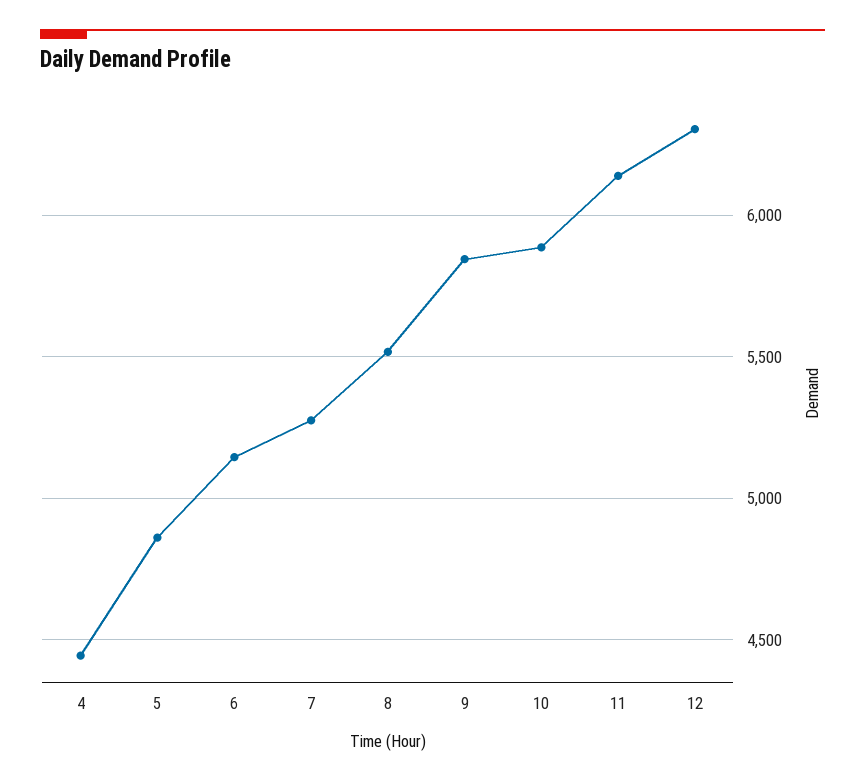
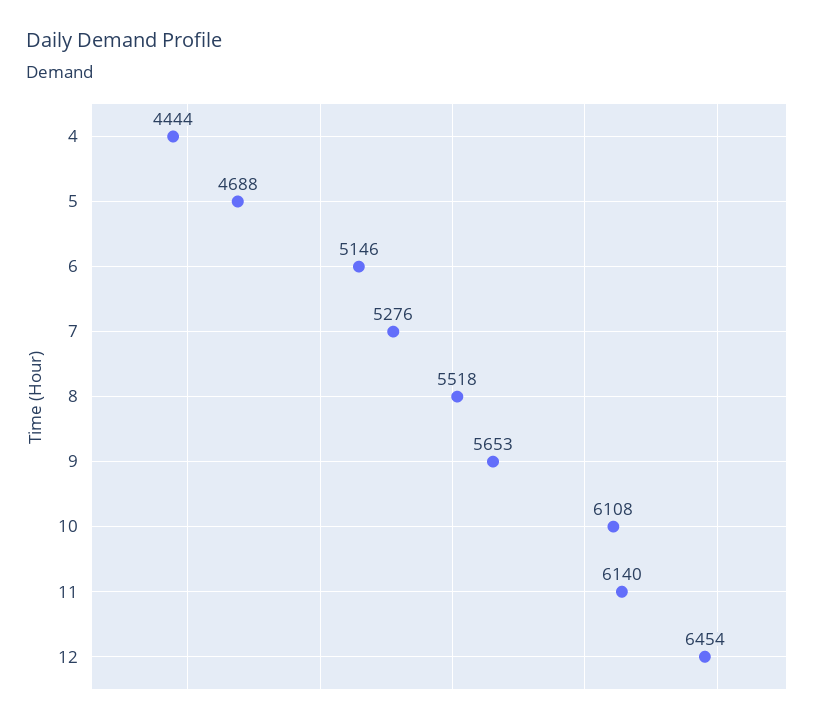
  {
    "4": 4444,
-   "5": 4850,
+   "5": 4688,
    "6": 5146,
    "7": 5276,
    "8": 5518,
-   "9": 5850,
+   "9": 5653,
-   "10": 5900,
+   "10": 6108,
    "11": 6140,
-   "12": 6300
+   "12": 6454
  }

